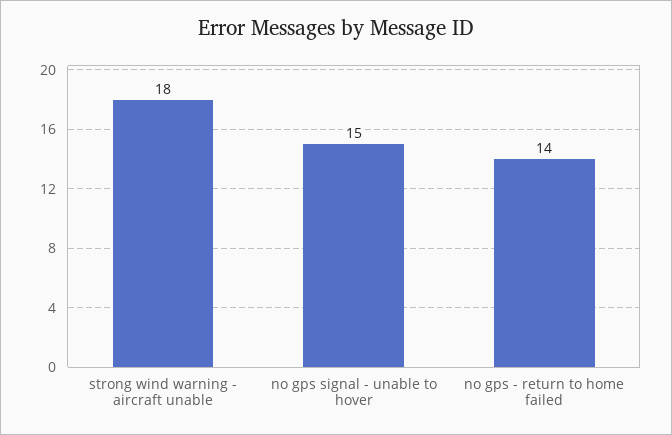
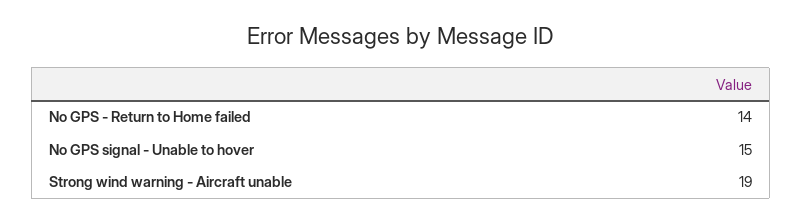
  {
-   "strong wind warning - aircraft unable": 18,
+   "strong wind warning - aircraft unable": 19,
    "no gps signal - unable to hover": 15,
    "no gps - return to home failed": 14
  }

